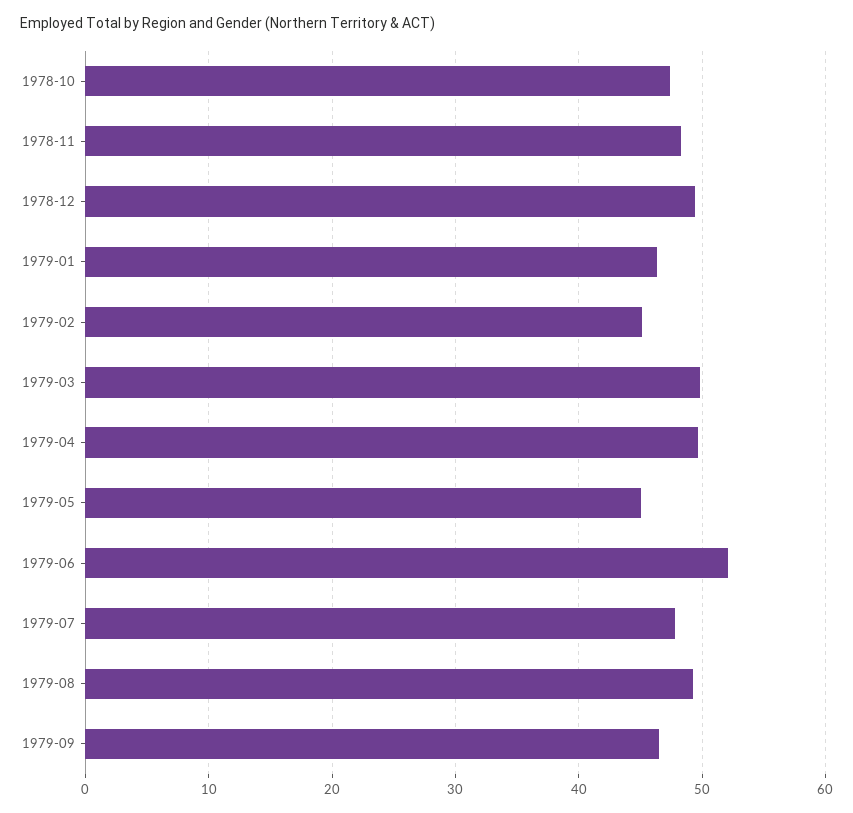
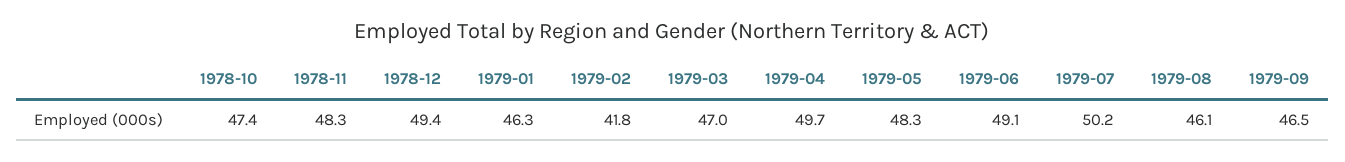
  {
    "1978-10": 47.4,
    "1978-11": 48.3,
    "1978-12": 49.4,
    "1979-01": 46.3,
-   "1979-02": 45,
+   "1979-02": 41.8,
-   "1979-03": 50,
+   "1979-03": 47,
    "1979-04": 49.7,
-   "1979-05": 45,
+   "1979-05": 48.3,
-   "1979-06": 52,
+   "1979-06": 49.1,
-   "1979-07": 48,
+   "1979-07": 50.2,
-   "1979-08": 49,
+   "1979-08": 46.1,
    "1979-09": 46.5
  }

